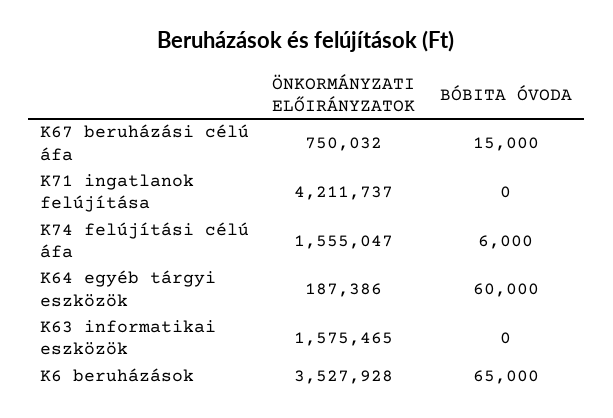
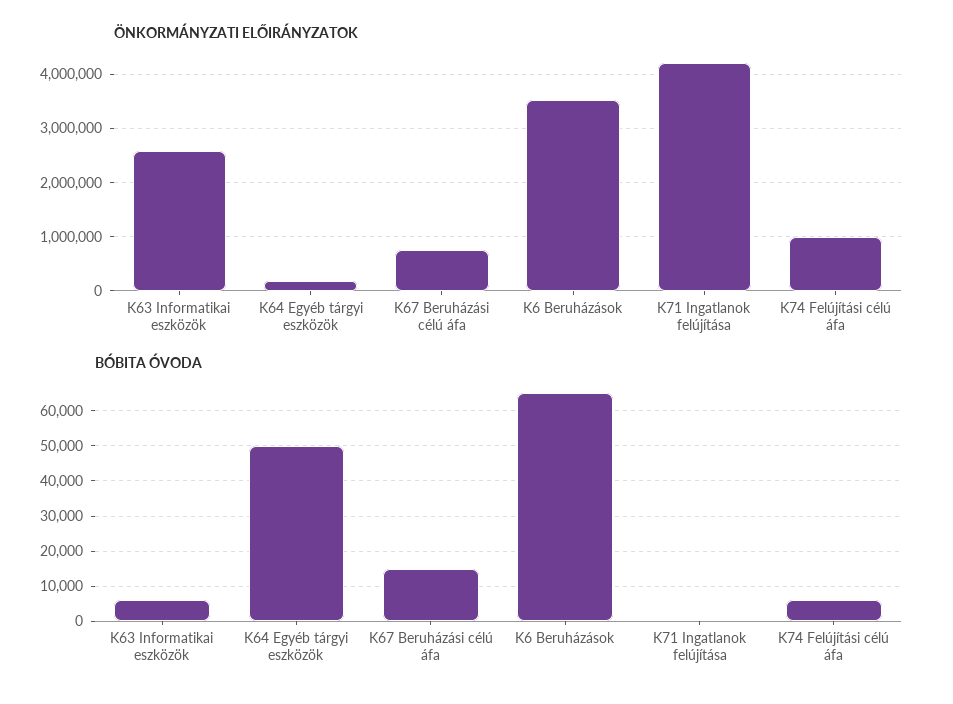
  {
    "ÖNKORMÁNYZATI ELŐIRÁNYZATOK": {
      "K67 beruházási célú áfa": 750032,
      "K71 ingatlanok felújítása": 4211737,
-     "K74 felújítási célú áfa": 1555047,
+     "K74 felújítási célú áfa": 1000000,
      "K64 egyéb tárgyi eszközök": 187386,
-     "K63 informatikai eszközök": 1575465,
+     "K63 informatikai eszközök": 2600000,
      "K6 beruházások": 3527928
    },
    "BÓBITA ÓVODA": {
      "K67 beruházási célú áfa": 15000,
      "K71 ingatlanok felújítása": 0,
      "K74 felújítási célú áfa": 6000,
-     "K64 egyéb tárgyi eszközök": 60000,
+     "K64 egyéb tárgyi eszközök": 50000,
-     "K63 informatikai eszközök": 0,
+     "K63 informatikai eszközök": 6000,
      "K6 beruházások": 65000
    }
  }

